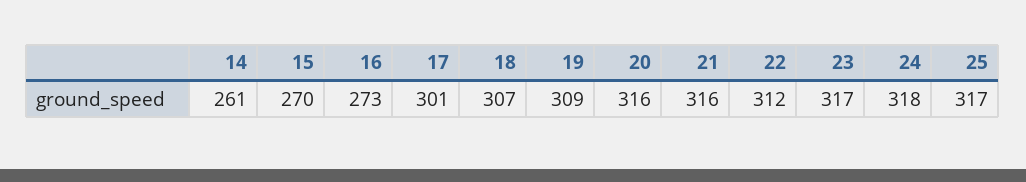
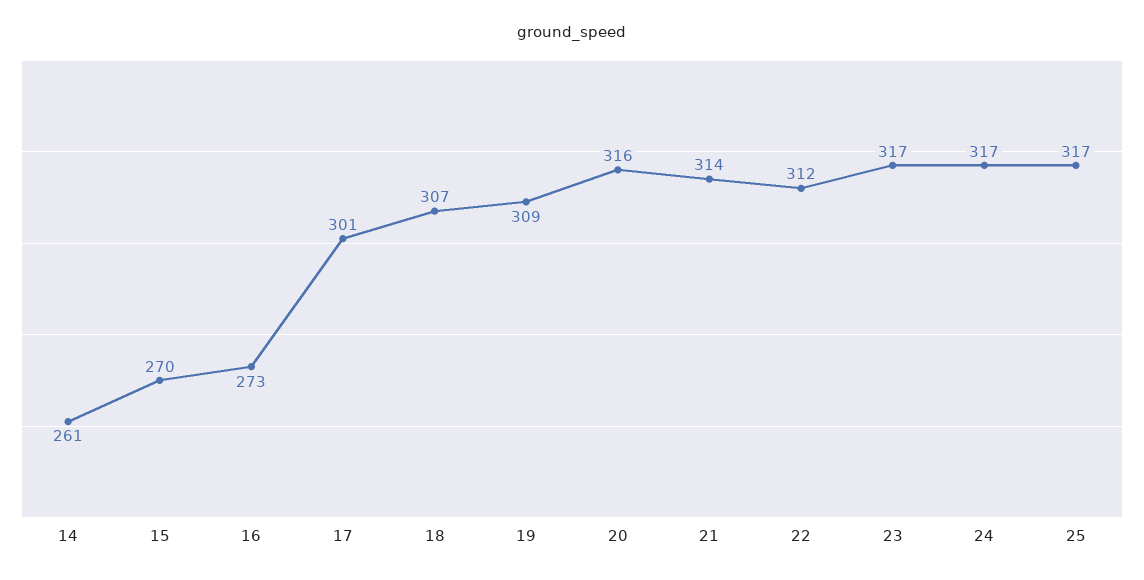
  {
    "14": 261,
    "15": 270,
    "16": 273,
    "17": 301,
    "18": 307,
    "19": 309,
    "20": 316,
-   "21": 316,
+   "21": 314,
    "22": 312,
    "23": 317,
-   "24": 318,
+   "24": 317,
    "25": 317
  }

